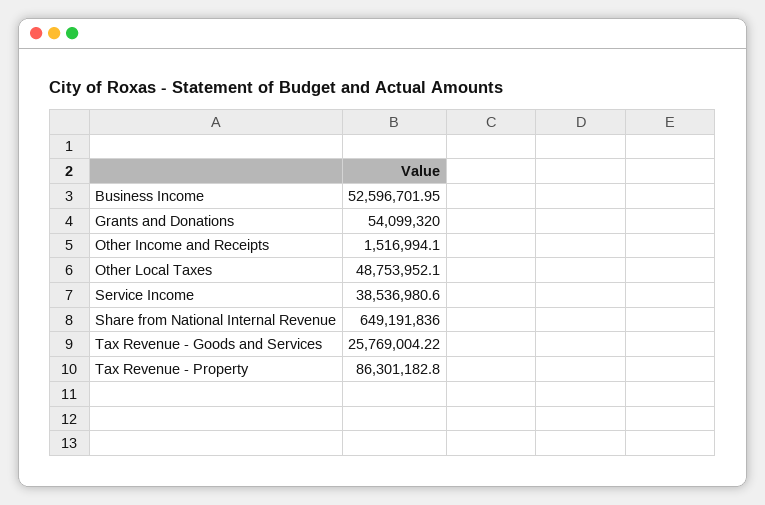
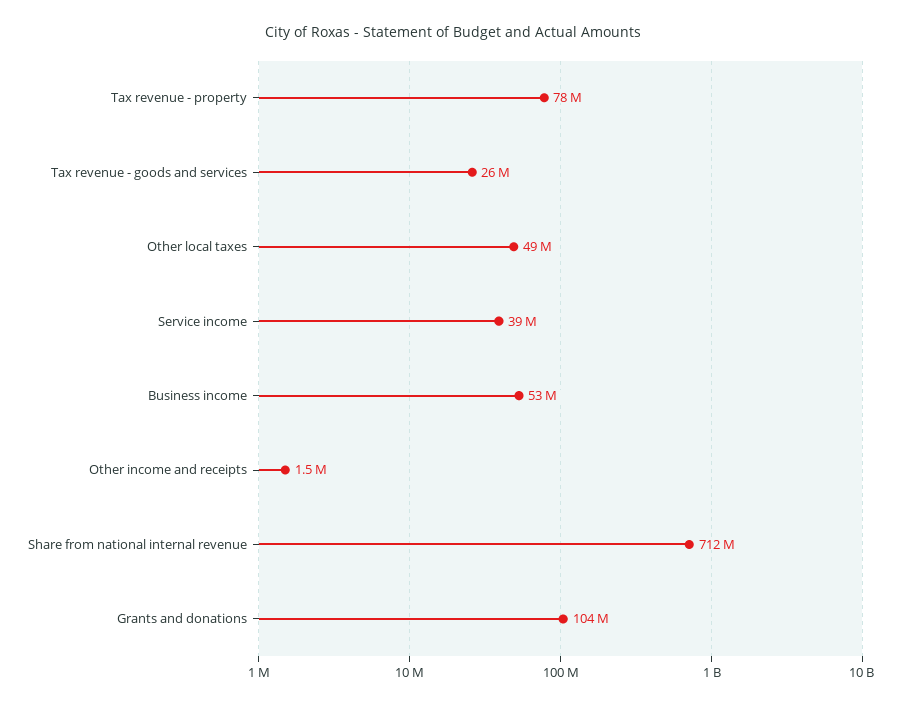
  {
    "Business Income": 52596701.95,
-   "Grants and Donations": 54099320,
+   "Grants and Donations": 104000000,
    "Other Income and Receipts": 1516994.1,
    "Other Local Taxes": 48753952.1,
    "Service Income": 38536980.6,
-   "Share from National Internal Revenue": 649191836,
+   "Share from National Internal Revenue": 712000000,
    "Tax Revenue - Goods and Services": 25769004.22,
-   "Tax Revenue - Property": 86301182.8
+   "Tax Revenue - Property": 78000000
  }

